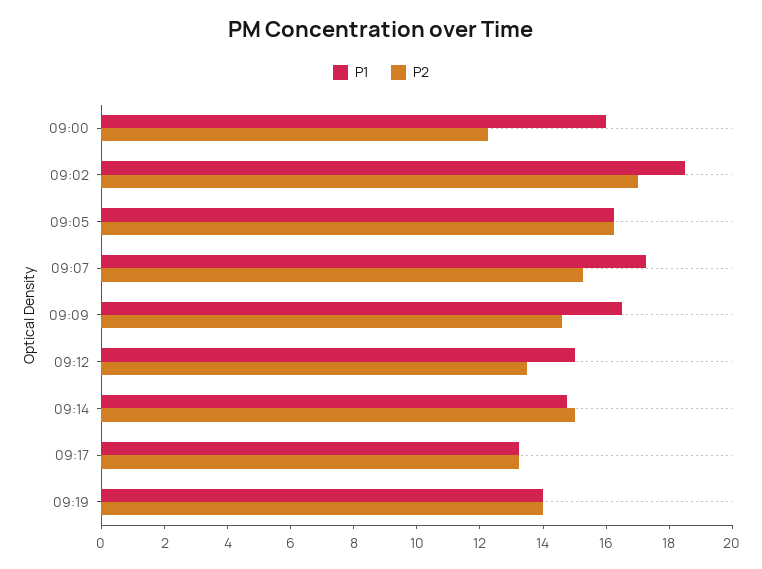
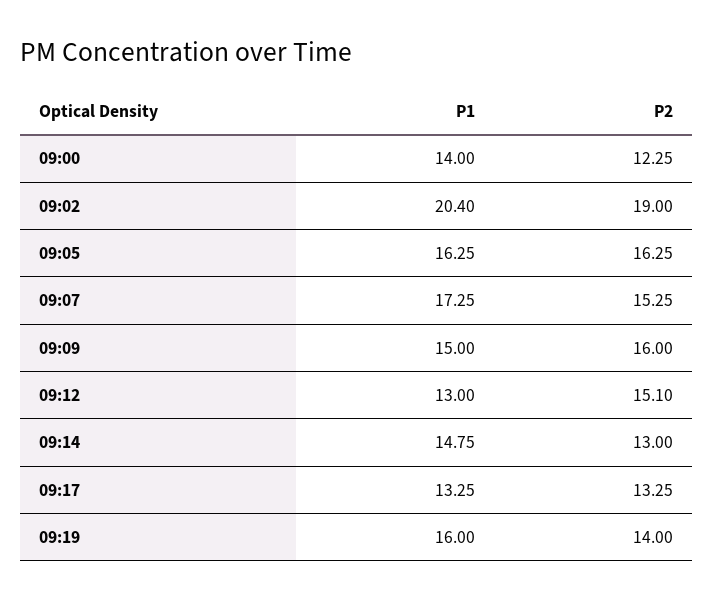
  {
    "P1": {
-     "09:00": 16,
+     "09:00": 14,
-     "09:02": 18.5,
+     "09:02": 20.4,
      "09:05": 16.25,
      "09:07": 17.25,
-     "09:09": 16.5,
+     "09:09": 15,
-     "09:12": 15,
+     "09:12": 13,
      "09:14": 14.75,
      "09:17": 13.25,
-     "09:19": 14
+     "09:19": 16
    },
    "P2": {
      "09:00": 12.25,
-     "09:02": 17,
+     "09:02": 19,
      "09:05": 16.25,
      "09:07": 15.25,
-     "09:09": 14.5,
+     "09:09": 16,
-     "09:12": 13.5,
+     "09:12": 15.1,
-     "09:14": 15,
+     "09:14": 13,
      "09:17": 13.25,
      "09:19": 14
    }
  }

